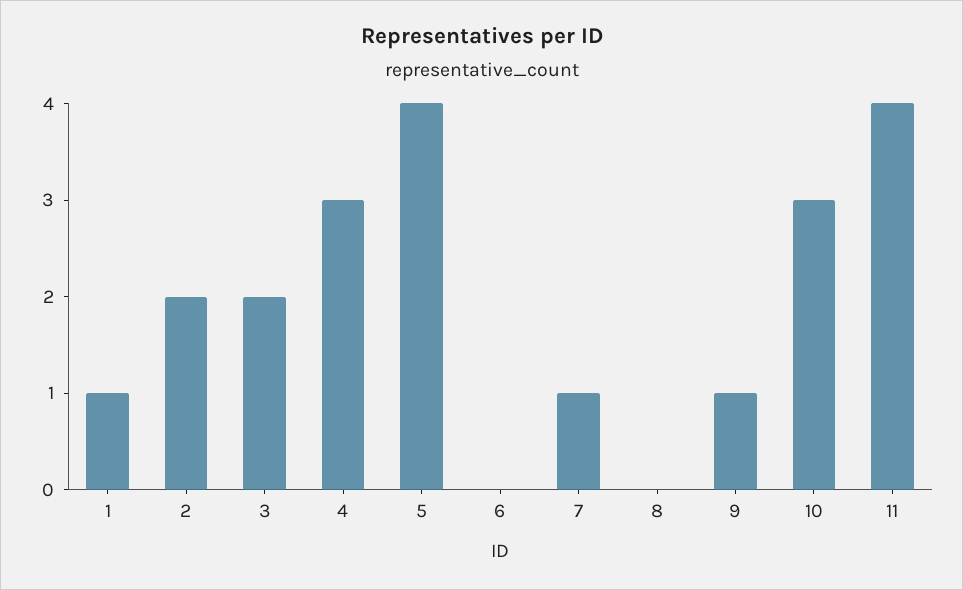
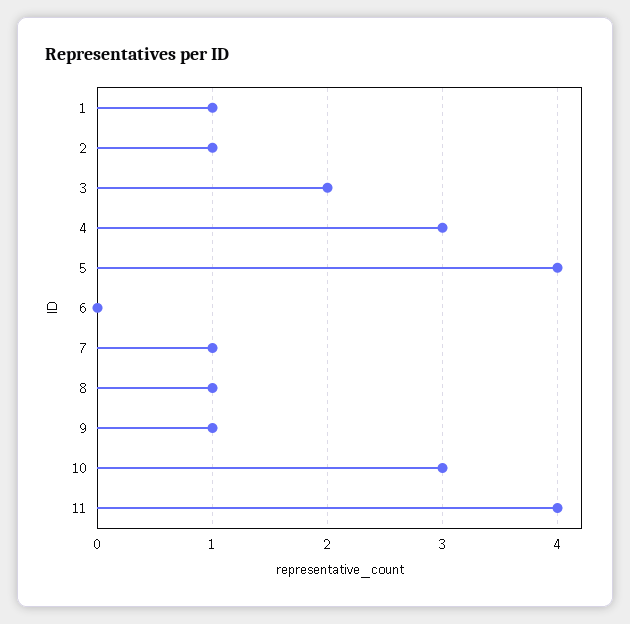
  {
    "1": 1,
-   "2": 2,
+   "2": 1,
    "3": 2,
    "4": 3,
    "5": 4,
    "6": 0,
    "7": 1,
-   "8": 0,
+   "8": 1,
    "9": 1,
    "10": 3,
    "11": 4
  }

